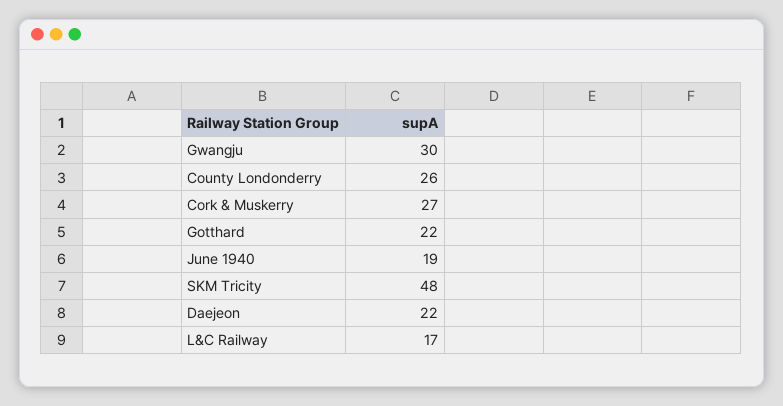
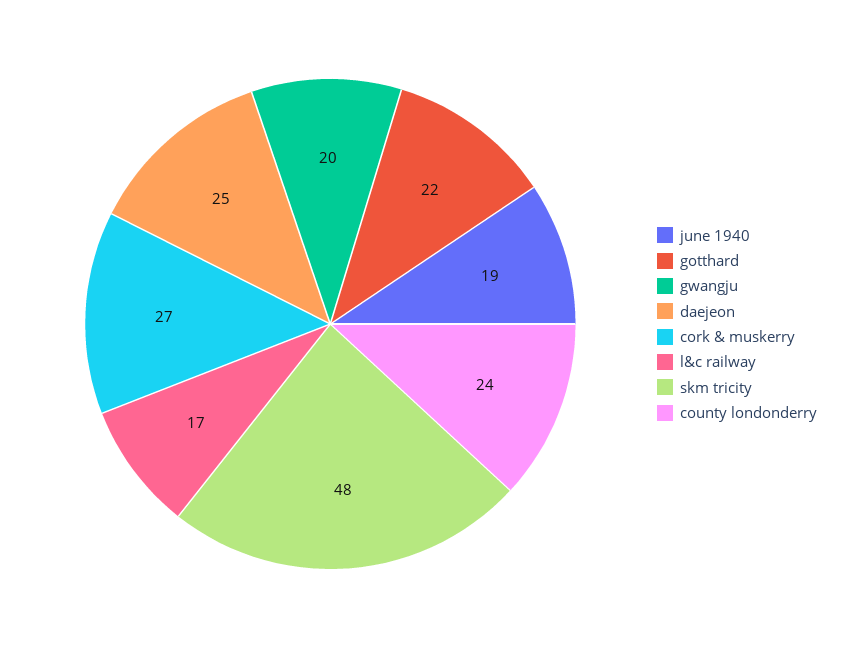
  {
-   "Gwangju": 30,
+   "Gwangju": 20,
-   "County Londonderry": 26,
+   "County Londonderry": 24,
    "Cork & Muskerry": 27,
    "Gotthard": 22,
    "June 1940": 19,
    "SKM Tricity": 48,
-   "Daejeon": 22,
+   "Daejeon": 25,
    "L&C Railway": 17
  }

